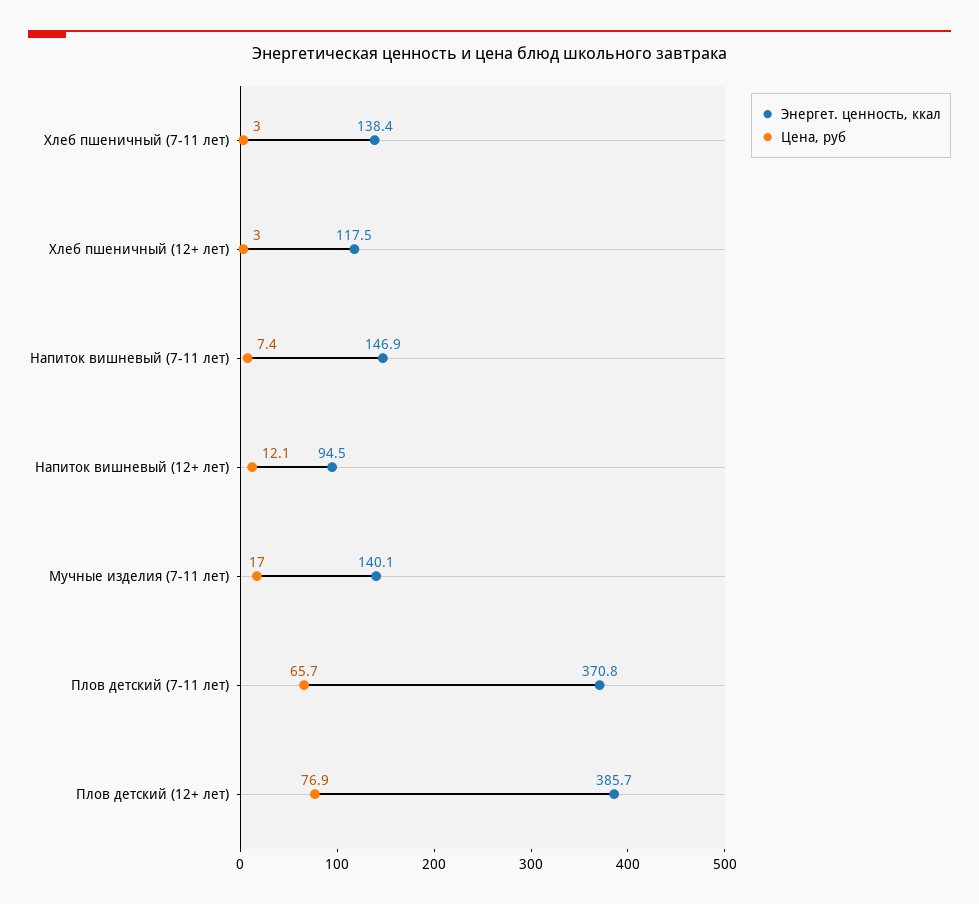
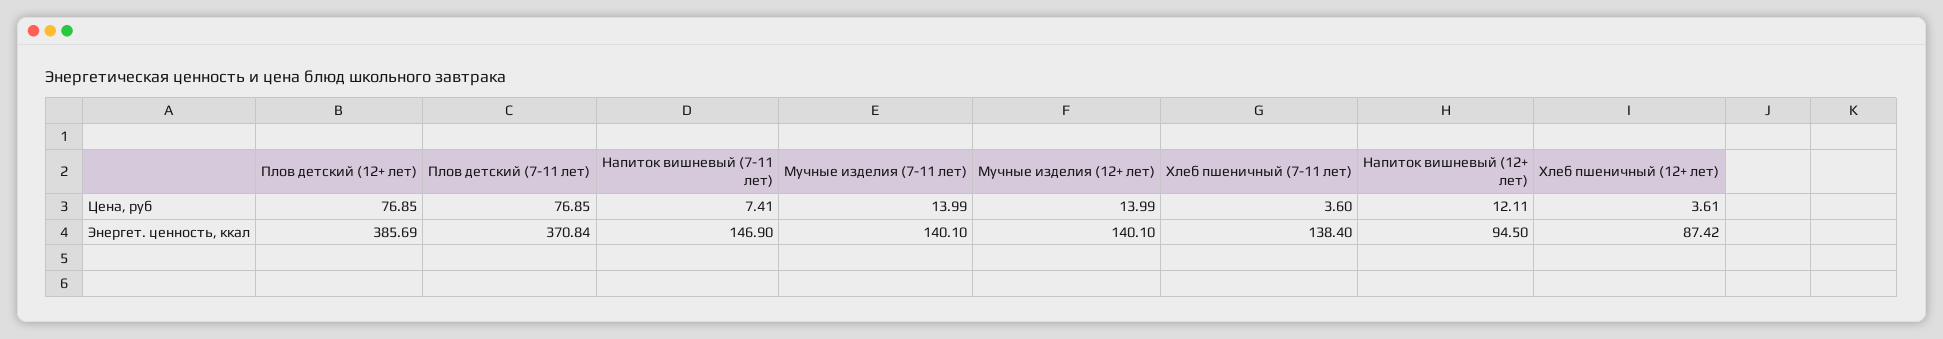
  {
    "Энергет. ценность, ккал": {
      "Хлеб пшеничный (7-11 лет)": 138.4,
-     "Хлеб пшеничный (12+ лет)": 117.5,
+     "Хлеб пшеничный (12+ лет)": 87.42,
      "Напиток вишневый (7-11 лет)": 146.9,
      "Напиток вишневый (12+ лет)": 94.5,
      "Мучные изделия (7-11 лет)": 140.1,
      "Плов детский (7-11 лет)": 370.84,
-     "Плов детский (12+ лет)": 385.69
+     "Плов детский (12+ лет)": 385.69,
+     "Мучные изделия (12+ лет)": 140.1
    },
    "Цена, руб": {
-     "Хлеб пшеничный (7-11 лет)": 3,
+     "Хлеб пшеничный (7-11 лет)": 3.6,
-     "Хлеб пшеничный (12+ лет)": 3,
+     "Хлеб пшеничный (12+ лет)": 3.61,
      "Напиток вишневый (7-11 лет)": 7.41,
      "Напиток вишневый (12+ лет)": 12.11,
-     "Мучные изделия (7-11 лет)": 17,
+     "Мучные изделия (7-11 лет)": 13.99,
-     "Плов детский (7-11 лет)": 65.7,
+     "Плов детский (7-11 лет)": 76.85,
-     "Плов детский (12+ лет)": 76.85
+     "Плов детский (12+ лет)": 76.85,
+     "Мучные изделия (12+ лет)": 13.99
    }
  }

